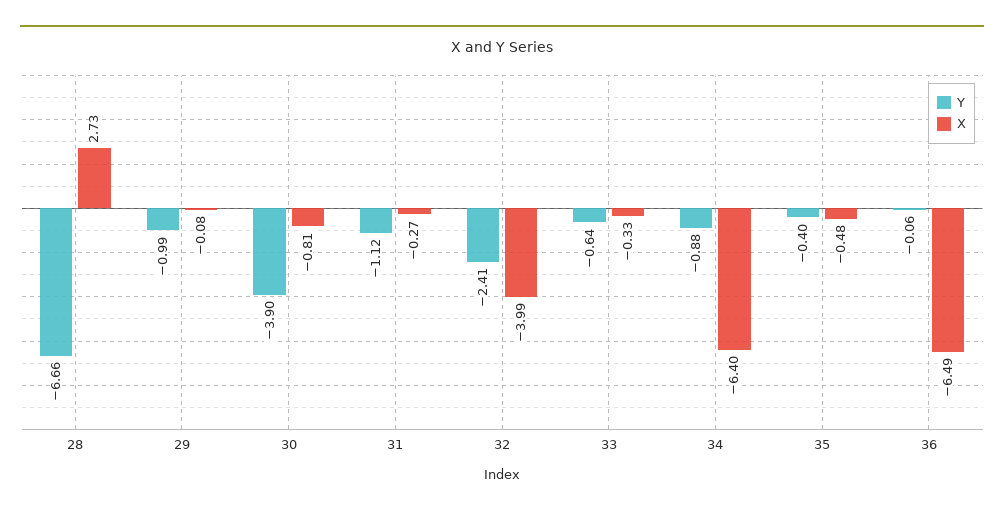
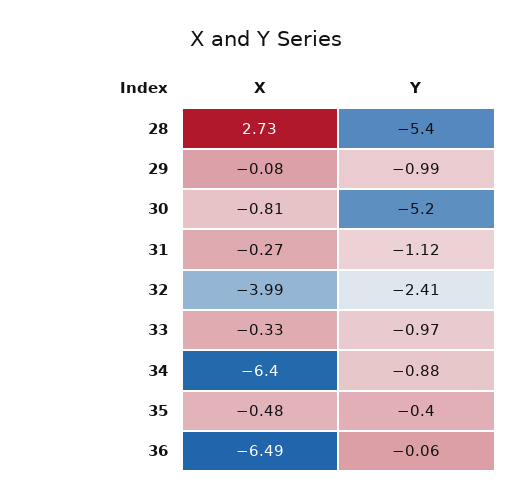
  {
    "Y": {
-     "28": -6.66,
+     "28": -5.4,
      "29": -0.99,
-     "30": -3.9,
+     "30": -5.2,
      "31": -1.12,
      "32": -2.41,
-     "33": -0.64,
+     "33": -0.97,
      "34": -0.88,
      "35": -0.4,
      "36": -0.06
    },
    "X": {
      "28": 2.73,
      "29": -0.08,
      "30": -0.81,
      "31": -0.27,
      "32": -3.99,
      "33": -0.33,
      "34": -6.4,
      "35": -0.48,
      "36": -6.49
    }
  }

